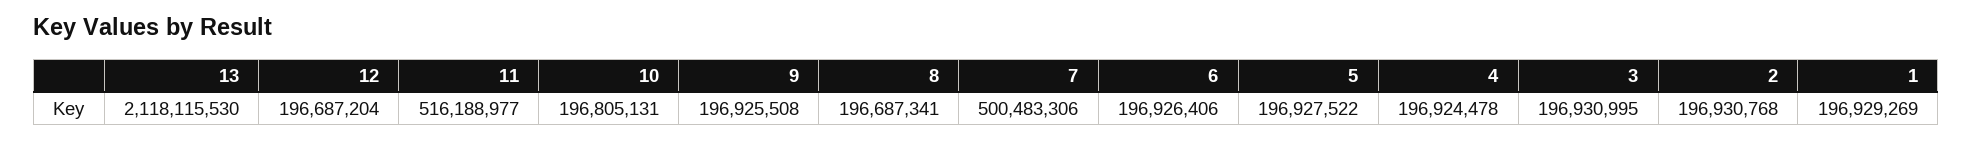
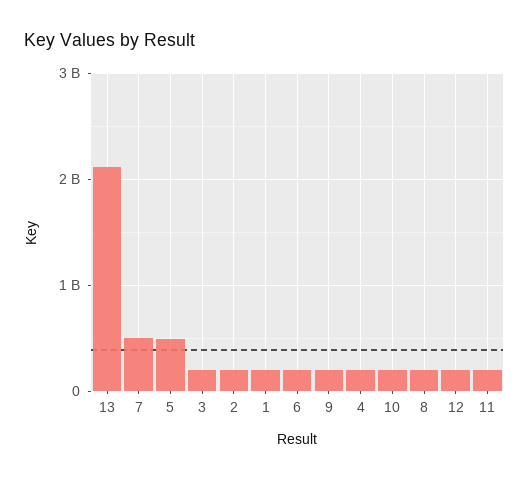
  {
    "13": 2118115530,
    "12": 196687204,
-   "11": 516188977,
+   "11": 200000000,
    "10": 196805131,
    "9": 196925508,
    "8": 196687341,
    "7": 500483306,
    "6": 196926406,
-   "5": 196927522,
+   "5": 500000000,
    "4": 196924478,
    "3": 196930995,
    "2": 196930768,
    "1": 196929269
  }

